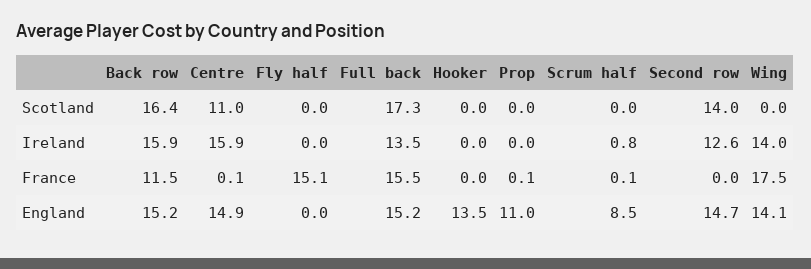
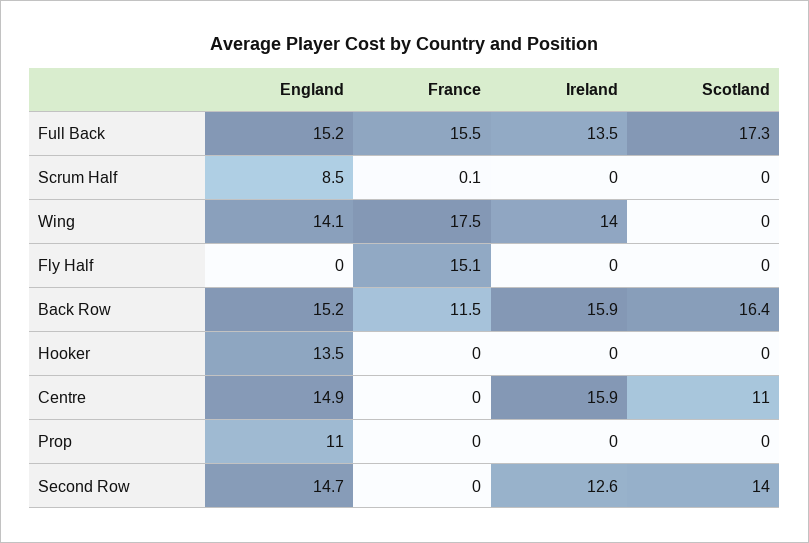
  {
    "Back row": {
      "Scotland": 16.4,
      "Ireland": 15.9,
      "France": 11.5,
      "England": 15.2
    },
    "Centre": {
      "Scotland": 11,
      "Ireland": 15.9,
-     "France": 0.1,
+     "France": 0,
      "England": 14.9
    },
    "Fly half": {
      "Scotland": 0,
      "Ireland": 0,
      "France": 15.1,
      "England": 0
    },
    "Full back": {
      "Scotland": 17.3,
      "Ireland": 13.5,
      "France": 15.5,
      "England": 15.2
    },
    "Hooker": {
      "Scotland": 0,
      "Ireland": 0,
      "France": 0,
      "England": 13.5
    },
    "Prop": {
      "Scotland": 0,
      "Ireland": 0,
-     "France": 0.1,
+     "France": 0,
      "England": 11
    },
    "Scrum half": {
      "Scotland": 0,
-     "Ireland": 0.8,
+     "Ireland": 0,
      "France": 0.1,
      "England": 8.5
    },
    "Second row": {
      "Scotland": 14,
      "Ireland": 12.6,
      "France": 0,
      "England": 14.7
    },
    "Wing": {
      "Scotland": 0,
      "Ireland": 14,
      "France": 17.5,
      "England": 14.1
    }
  }

